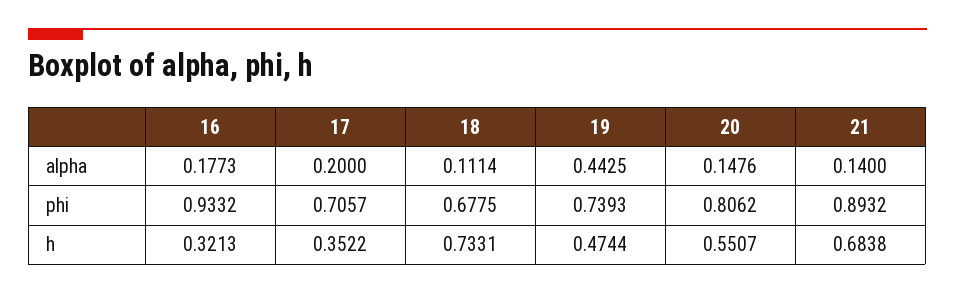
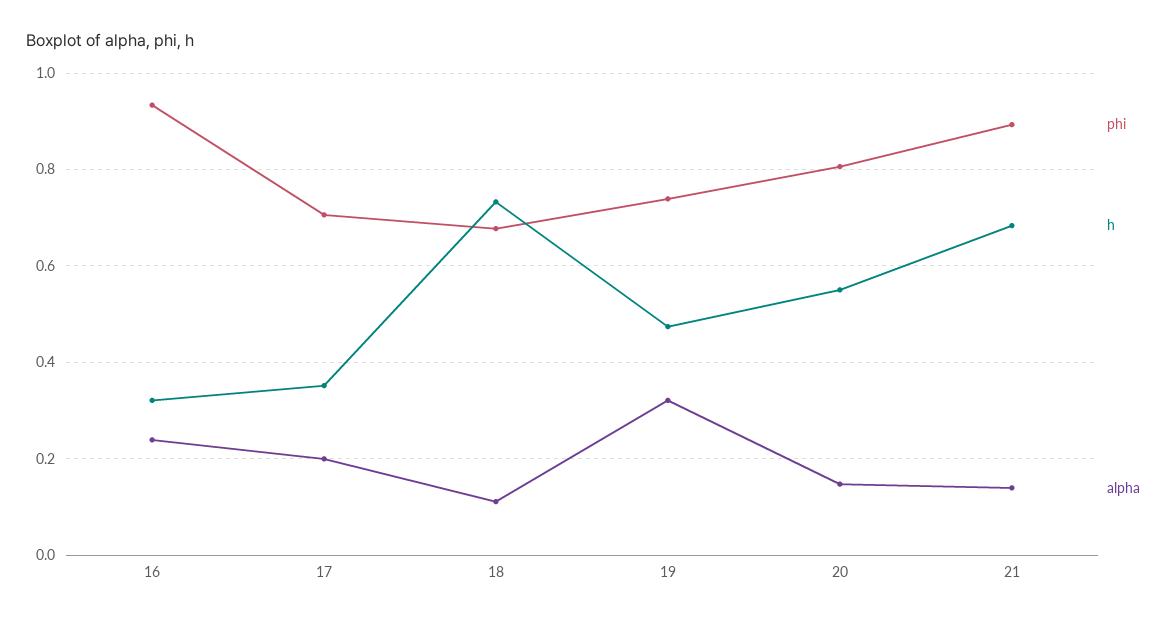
  {
    "alpha": {
-     "16": 0.1773,
+     "16": 0.24,
      "17": 0.2,
      "18": 0.1114,
-     "19": 0.4425,
+     "19": 0.32,
      "20": 0.1476,
      "21": 0.14
    },
    "phi": {
      "16": 0.9332,
      "17": 0.7057,
      "18": 0.6775,
      "19": 0.7393,
      "20": 0.8062,
      "21": 0.8932
    },
    "h": {
      "16": 0.3213,
      "17": 0.3522,
      "18": 0.7331,
      "19": 0.4744,
      "20": 0.5507,
      "21": 0.6838
    }
  }

